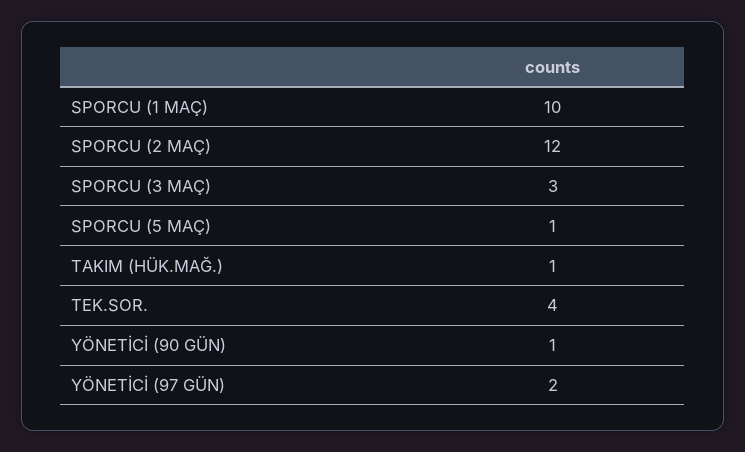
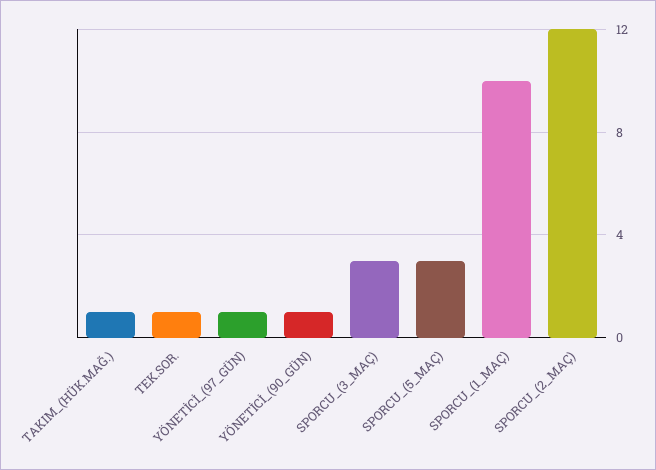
  {
    "SPORCU (1 MAÇ)": 10,
    "SPORCU (2 MAÇ)": 12,
    "SPORCU (3 MAÇ)": 3,
-   "SPORCU (5 MAÇ)": 1,
+   "SPORCU (5 MAÇ)": 3,
    "TAKIM (HÜK.MAĞ.)": 1,
-   "TEK.SOR.": 4,
+   "TEK.SOR.": 1,
    "YÖNETİCİ (90 GÜN)": 1,
-   "YÖNETİCİ (97 GÜN)": 2
+   "YÖNETİCİ (97 GÜN)": 1
  }

